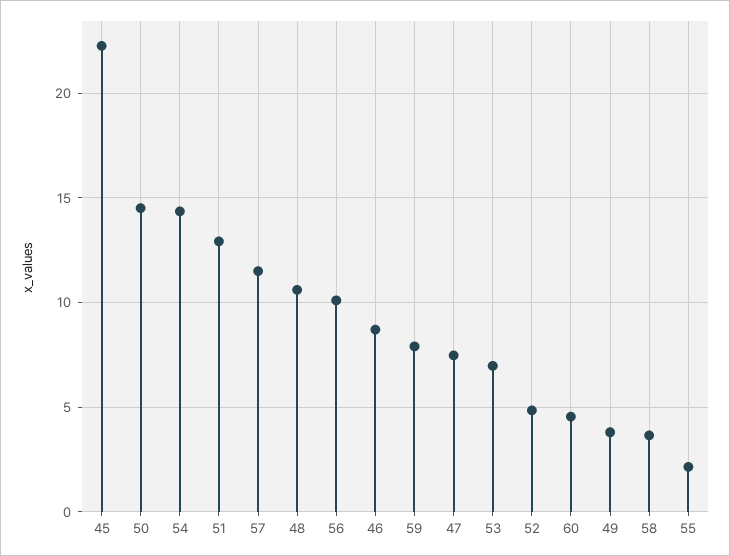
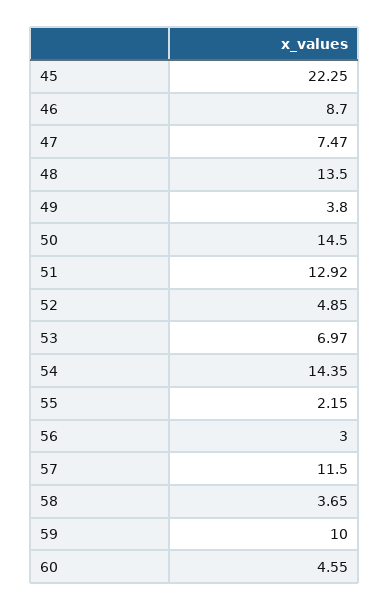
  {
    "45": 22.25,
    "50": 14.5,
    "54": 14.35,
    "51": 12.92,
    "57": 11.5,
-   "48": 10.5,
+   "48": 13.5,
-   "56": 10,
+   "56": 3,
    "46": 8.7,
-   "59": 8,
+   "59": 10,
    "47": 7.47,
    "53": 6.97,
    "52": 4.85,
    "60": 4.55,
    "49": 3.8,
    "58": 3.65,
    "55": 2.15
  }

